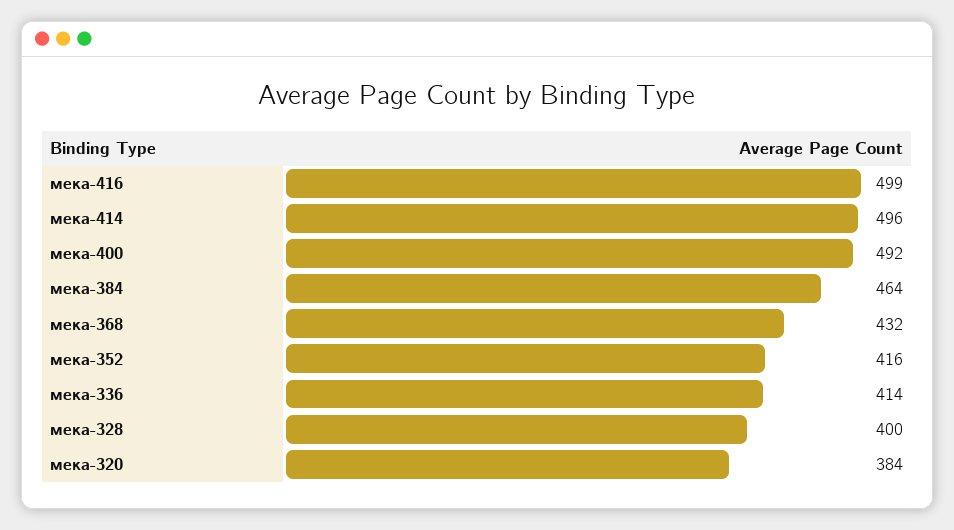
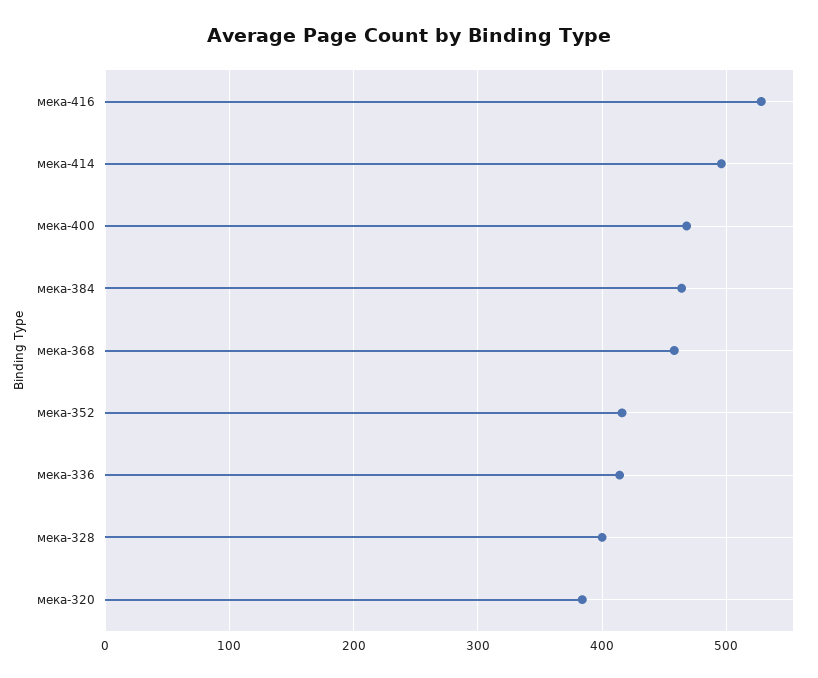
  {
-   "мека-416": 499,
+   "мека-416": 530,
    "мека-414": 496,
-   "мека-400": 492,
+   "мека-400": 470,
    "мека-384": 464,
-   "мека-368": 432,
+   "мека-368": 460,
    "мека-352": 416,
    "мека-336": 414,
    "мека-328": 400,
    "мека-320": 384
  }

